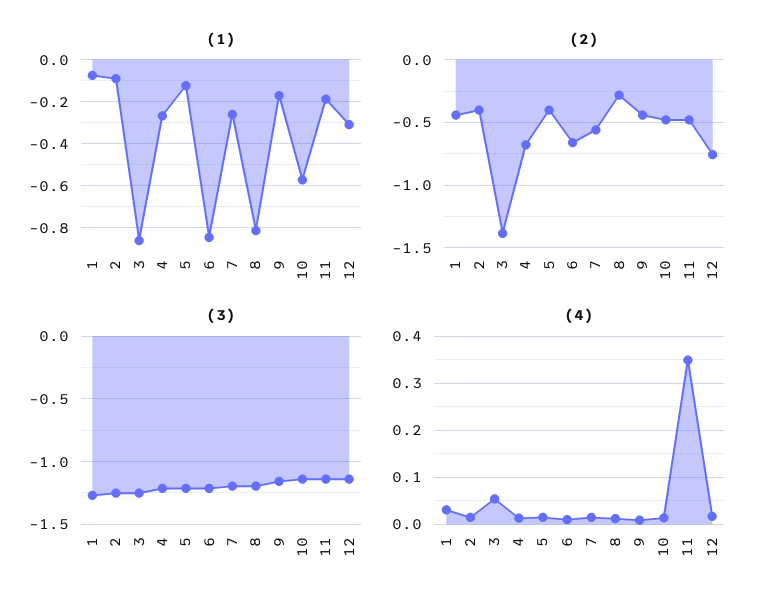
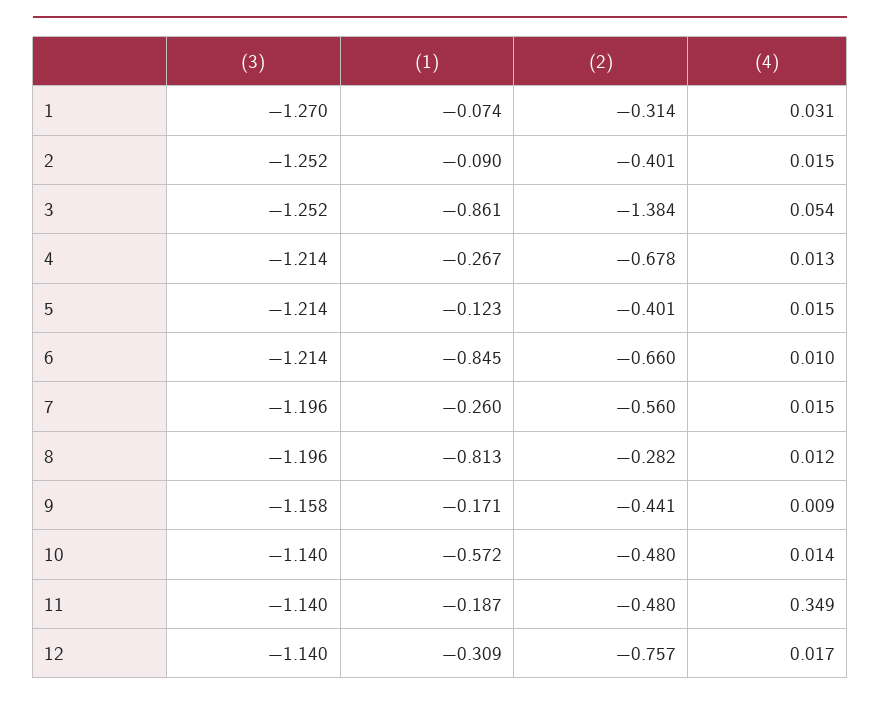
  {
    "(1)": {
      "1": -0.074,
      "2": -0.09,
      "3": -0.861,
      "4": -0.267,
      "5": -0.123,
      "6": -0.845,
      "7": -0.26,
      "8": -0.813,
      "9": -0.171,
      "10": -0.572,
      "11": -0.187,
      "12": -0.309
    },
    "(2)": {
-     "1": -0.45,
+     "1": -0.314,
      "2": -0.401,
      "3": -1.384,
      "4": -0.678,
      "5": -0.401,
      "6": -0.66,
      "7": -0.56,
      "8": -0.282,
      "9": -0.441,
      "10": -0.48,
      "11": -0.48,
      "12": -0.757
    },
    "(3)": {
      "1": -1.27,
      "2": -1.252,
      "3": -1.252,
      "4": -1.214,
      "5": -1.214,
      "6": -1.214,
      "7": -1.196,
      "8": -1.196,
      "9": -1.158,
      "10": -1.14,
      "11": -1.14,
      "12": -1.14
    },
    "(4)": {
      "1": 0.031,
      "2": 0.015,
      "3": 0.054,
      "4": 0.013,
      "5": 0.015,
      "6": 0.01,
      "7": 0.015,
      "8": 0.012,
      "9": 0.009,
      "10": 0.014,
      "11": 0.349,
      "12": 0.017
    }
  }

